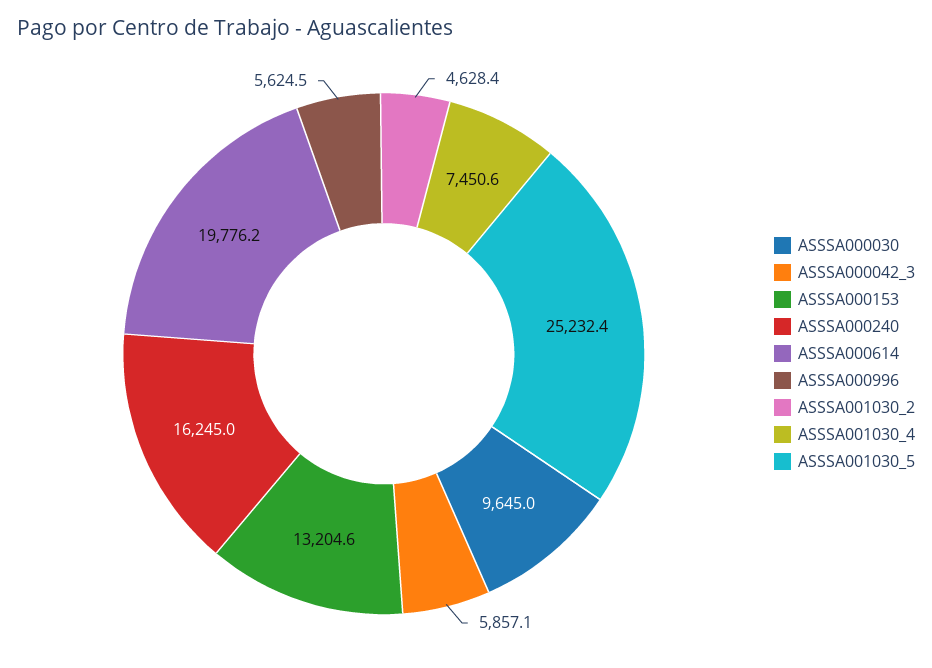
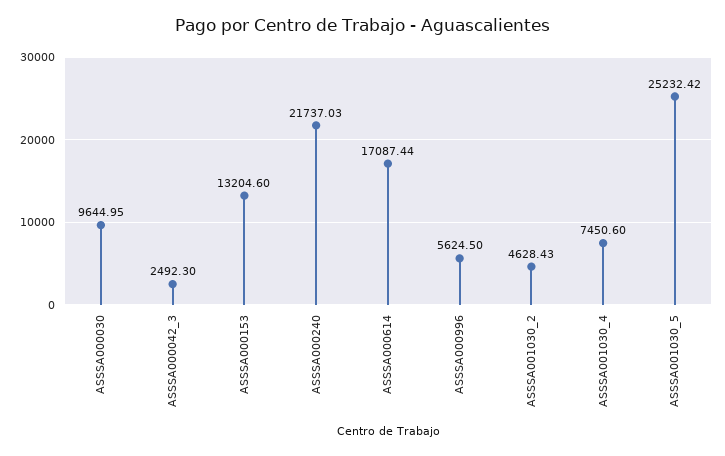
  {
    "ASSSA000030": 9644.95,
-   "ASSSA000042_3": 5857.1,
+   "ASSSA000042_3": 2492.3,
    "ASSSA000153": 13204.6,
-   "ASSSA000240": 16245,
+   "ASSSA000240": 21737.03,
-   "ASSSA000614": 19776.2,
+   "ASSSA000614": 17087.44,
    "ASSSA000996": 5624.5,
    "ASSSA001030_2": 4628.43,
    "ASSSA001030_4": 7450.6,
    "ASSSA001030_5": 25232.42
  }

